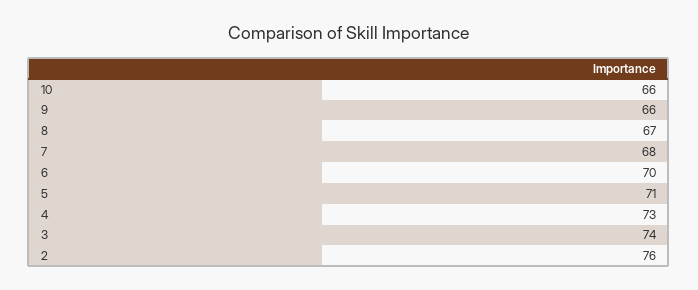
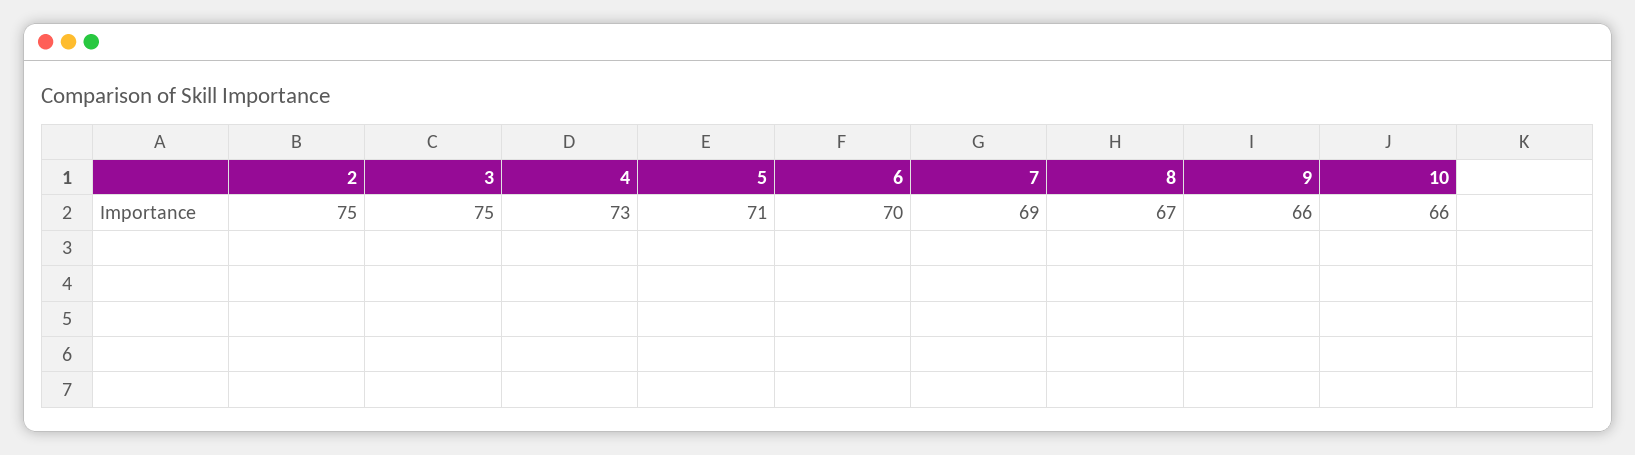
  {
    "10": 66,
    "9": 66,
    "8": 67,
-   "7": 68,
+   "7": 69,
    "6": 70,
    "5": 71,
    "4": 73,
-   "3": 74,
+   "3": 75,
-   "2": 76
+   "2": 75
  }

